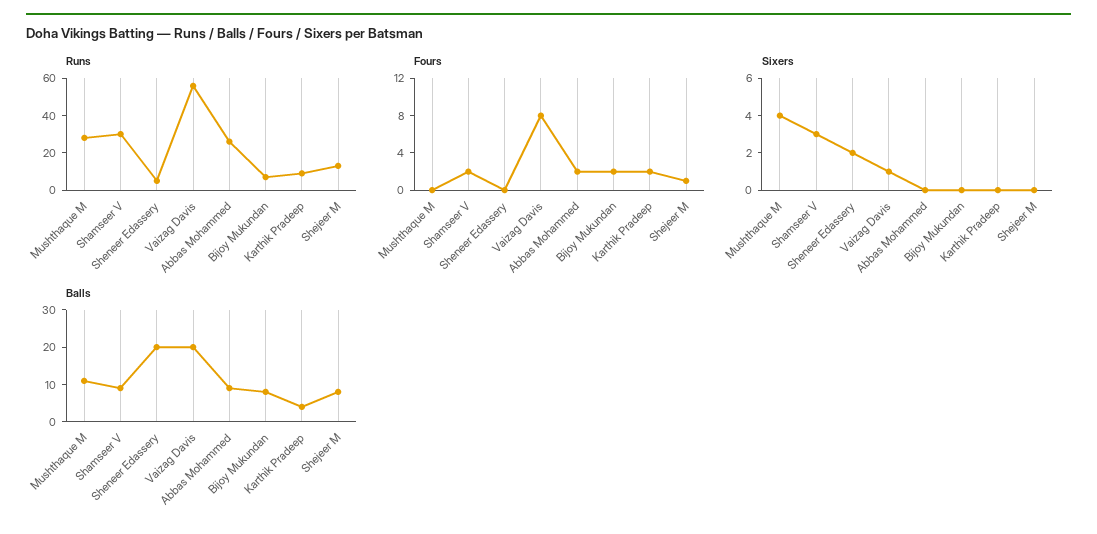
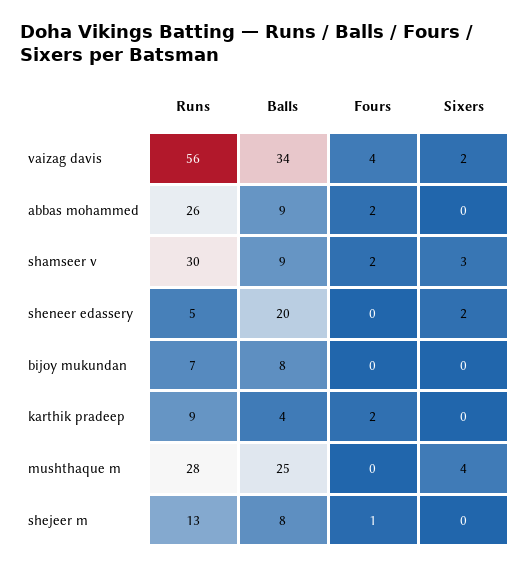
  {
    "Runs": {
      "Mushthaque M": 28,
      "Shamseer V": 30,
      "Sheneer Edassery": 5,
      "Vaizag Davis": 56,
      "Abbas Mohammed": 26,
      "Bijoy Mukundan": 7,
      "Karthik Pradeep": 9,
      "Shejeer M": 13
    },
    "Fours": {
      "Mushthaque M": 0,
      "Shamseer V": 2,
      "Sheneer Edassery": 0,
-     "Vaizag Davis": 8,
+     "Vaizag Davis": 4,
      "Abbas Mohammed": 2,
-     "Bijoy Mukundan": 2,
+     "Bijoy Mukundan": 0,
      "Karthik Pradeep": 2,
      "Shejeer M": 1
    },
    "Sixers": {
      "Mushthaque M": 4,
      "Shamseer V": 3,
      "Sheneer Edassery": 2,
-     "Vaizag Davis": 1,
+     "Vaizag Davis": 2,
      "Abbas Mohammed": 0,
      "Bijoy Mukundan": 0,
      "Karthik Pradeep": 0,
      "Shejeer M": 0
    },
    "Balls": {
-     "Mushthaque M": 10,
+     "Mushthaque M": 25,
      "Shamseer V": 9,
      "Sheneer Edassery": 20,
-     "Vaizag Davis": 20,
+     "Vaizag Davis": 34,
      "Abbas Mohammed": 9,
      "Bijoy Mukundan": 8,
      "Karthik Pradeep": 4,
      "Shejeer M": 8
    }
  }

